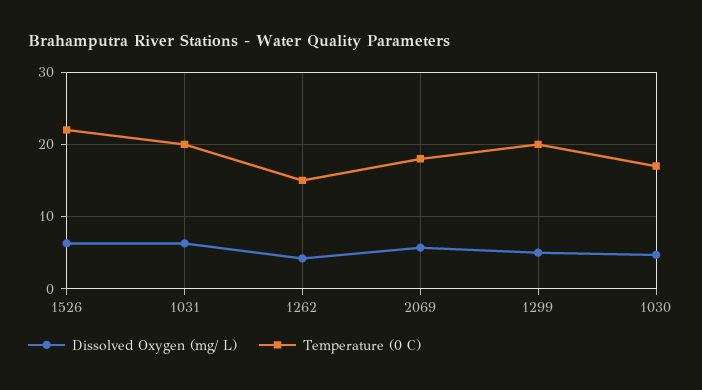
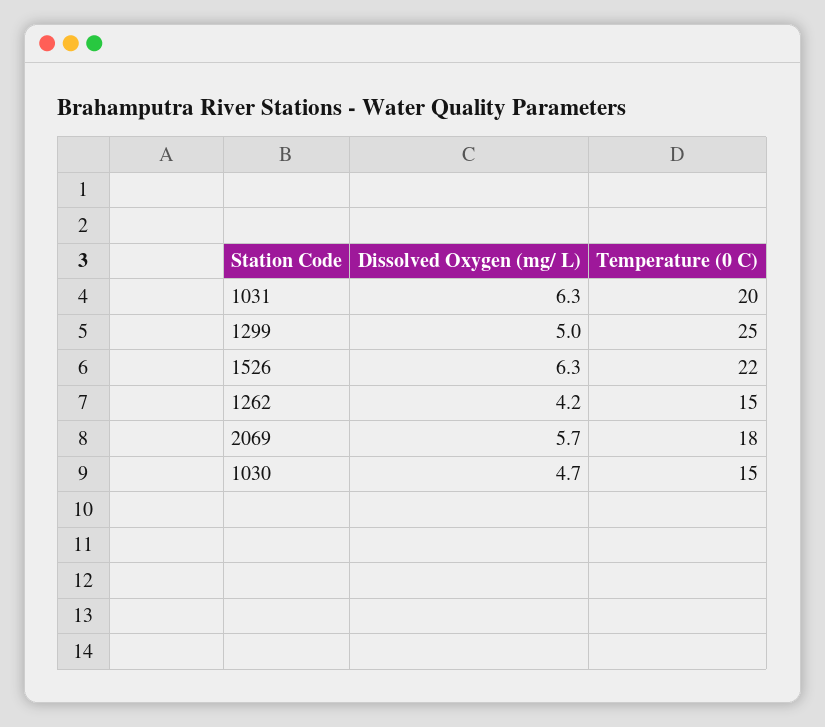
  {
    "Dissolved Oxygen (mg/ L)": {
      "1526": 6.3,
      "1031": 6.3,
      "1262": 4.2,
      "2069": 5.7,
      "1299": 5,
      "1030": 4.7
    },
    "Temperature (0 C)": {
      "1526": 22,
      "1031": 20,
      "1262": 15,
      "2069": 18,
-     "1299": 20,
+     "1299": 25,
-     "1030": 17
+     "1030": 15
    }
  }

